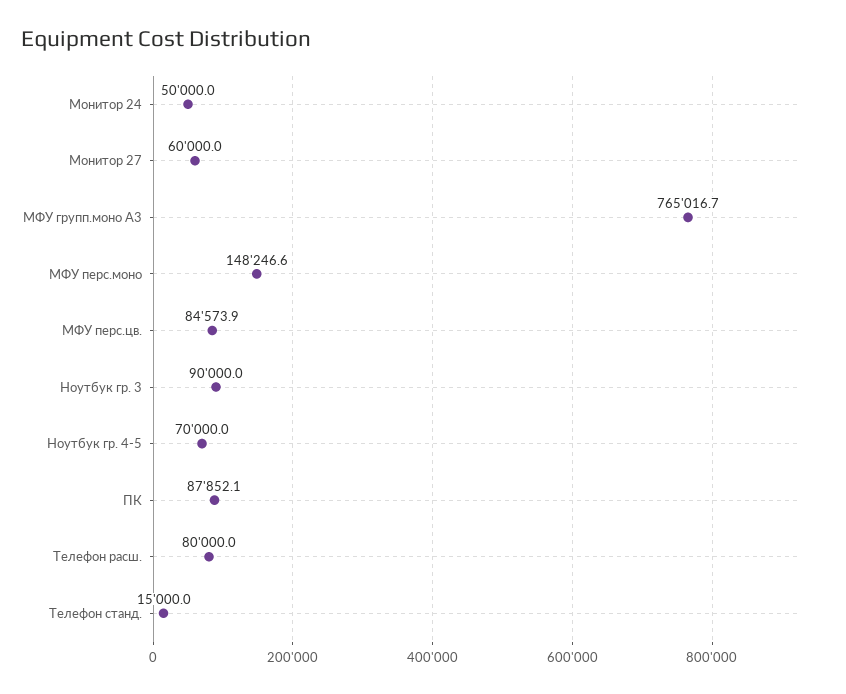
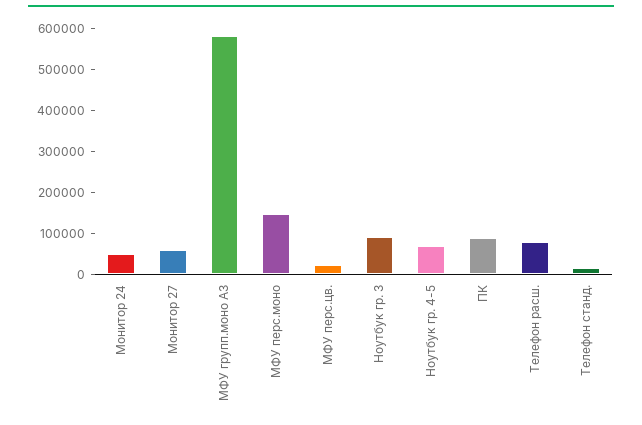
  {
    "Монитор 24": 50000,
    "Монитор 27": 60000,
-   "МФУ групп.моно А3": 765016.7,
+   "МФУ групп.моно А3": 580000,
    "МФУ перс.моно": 148246.6,
-   "МФУ перс.цв.": 84573.9,
+   "МФУ перс.цв.": 20000,
    "Ноутбук гр. 3": 90000,
    "Ноутбук гр. 4-5": 70000,
    "ПК": 87852.1,
    "Телефон расш.": 80000,
    "Телефон станд.": 15000
  }

